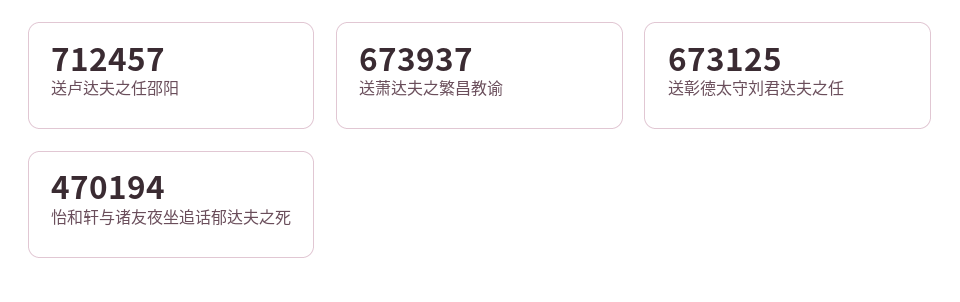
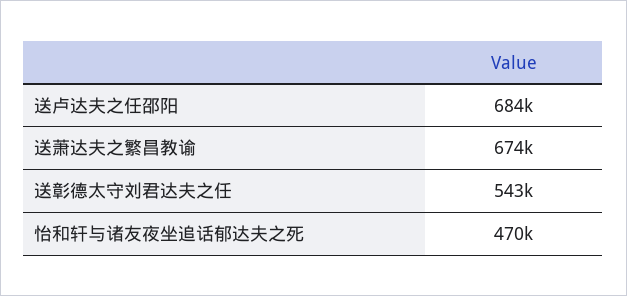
  {
-   "送卢达夫之任邵阳": 712457,
+   "送卢达夫之任邵阳": 684000,
    "送萧达夫之繁昌教谕": 673937,
-   "送彰德太守刘君达夫之任": 673125,
+   "送彰德太守刘君达夫之任": 543000,
    "怡和轩与诸友夜坐追话郁达夫之死": 470194
  }

